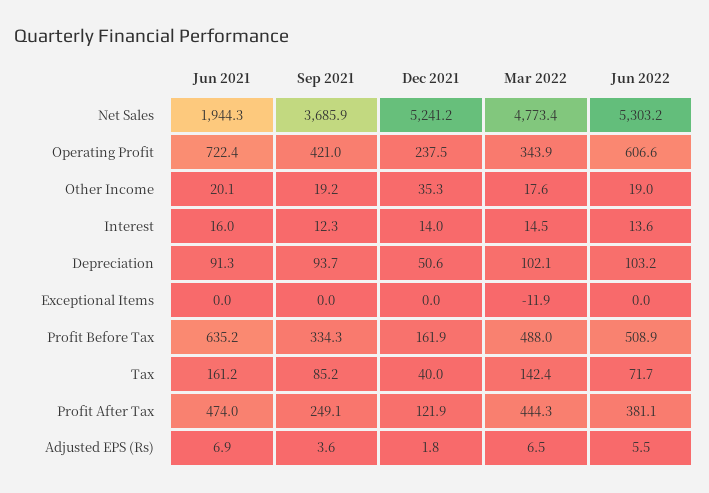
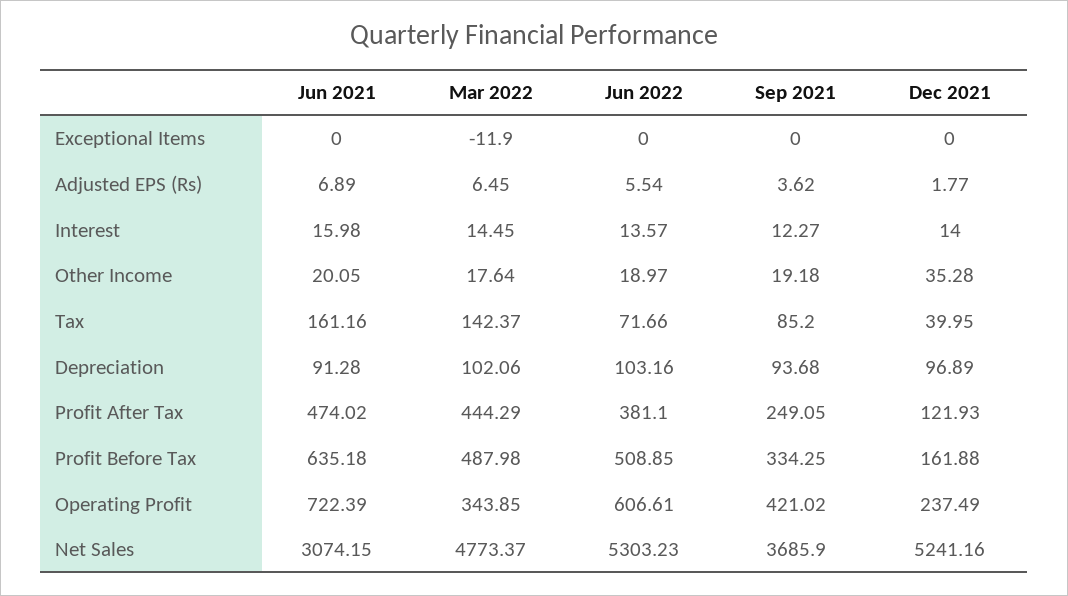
  {
    "Jun 2021": {
-     "Net Sales": 1944.3,
+     "Net Sales": 3074.15,
      "Operating Profit": 722.39,
      "Other Income": 20.05,
      "Interest": 15.98,
      "Depreciation": 91.28,
      "Exceptional Items": 0,
      "Profit Before Tax": 635.18,
      "Tax": 161.16,
      "Profit After Tax": 474.02,
      "Adjusted EPS (Rs)": 6.89
    },
    "Sep 2021": {
      "Net Sales": 3685.9,
      "Operating Profit": 421.02,
      "Other Income": 19.18,
      "Interest": 12.27,
      "Depreciation": 93.68,
      "Exceptional Items": 0,
      "Profit Before Tax": 334.25,
      "Tax": 85.2,
      "Profit After Tax": 249.05,
      "Adjusted EPS (Rs)": 3.62
    },
    "Dec 2021": {
      "Net Sales": 5241.16,
      "Operating Profit": 237.49,
      "Other Income": 35.28,
      "Interest": 14,
-     "Depreciation": 50.6,
+     "Depreciation": 96.89,
      "Exceptional Items": 0,
      "Profit Before Tax": 161.88,
      "Tax": 39.95,
      "Profit After Tax": 121.93,
      "Adjusted EPS (Rs)": 1.77
    },
    "Mar 2022": {
      "Net Sales": 4773.37,
      "Operating Profit": 343.85,
      "Other Income": 17.64,
      "Interest": 14.45,
      "Depreciation": 102.06,
      "Exceptional Items": -11.9,
      "Profit Before Tax": 487.98,
      "Tax": 142.37,
      "Profit After Tax": 444.29,
      "Adjusted EPS (Rs)": 6.45
    },
    "Jun 2022": {
      "Net Sales": 5303.23,
      "Operating Profit": 606.61,
      "Other Income": 18.97,
      "Interest": 13.57,
      "Depreciation": 103.16,
      "Exceptional Items": 0,
      "Profit Before Tax": 508.85,
      "Tax": 71.66,
      "Profit After Tax": 381.1,
      "Adjusted EPS (Rs)": 5.54
    }
  }

